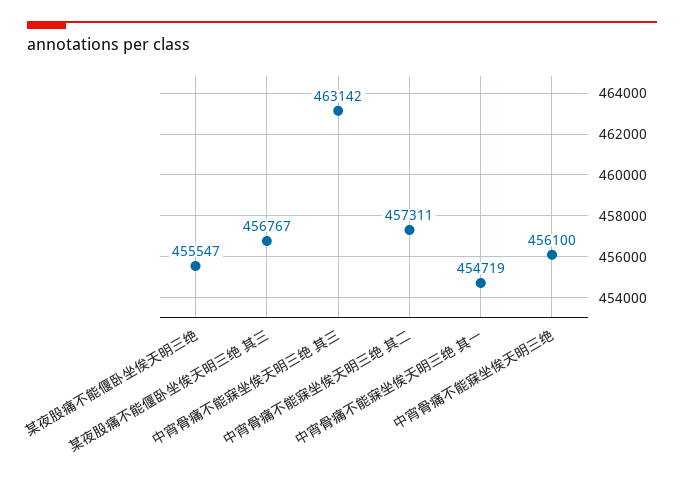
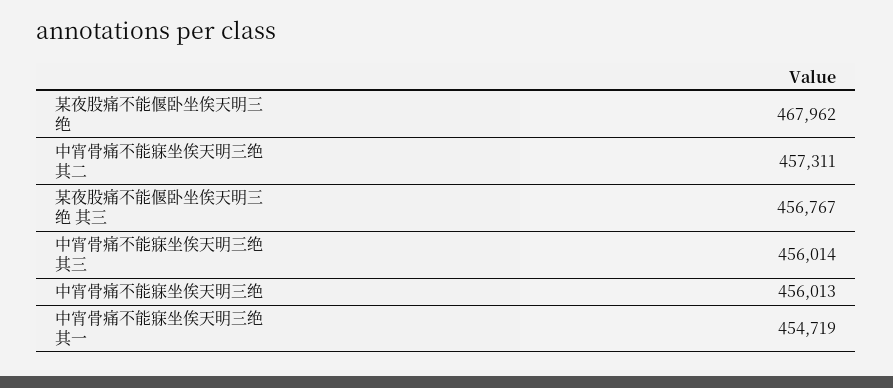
  {
-   "某夜股痛不能偃卧坐俟天明三绝": 455547,
+   "某夜股痛不能偃卧坐俟天明三绝": 467962,
    "某夜股痛不能偃卧坐俟天明三绝 其三": 456767,
-   "中宵骨痛不能寐坐俟天明三绝 其三": 463142,
+   "中宵骨痛不能寐坐俟天明三绝 其三": 456014,
    "中宵骨痛不能寐坐俟天明三绝 其二": 457311,
    "中宵骨痛不能寐坐俟天明三绝 其一": 454719,
-   "中宵骨痛不能寐坐俟天明三绝": 456100
+   "中宵骨痛不能寐坐俟天明三绝": 456013
  }

